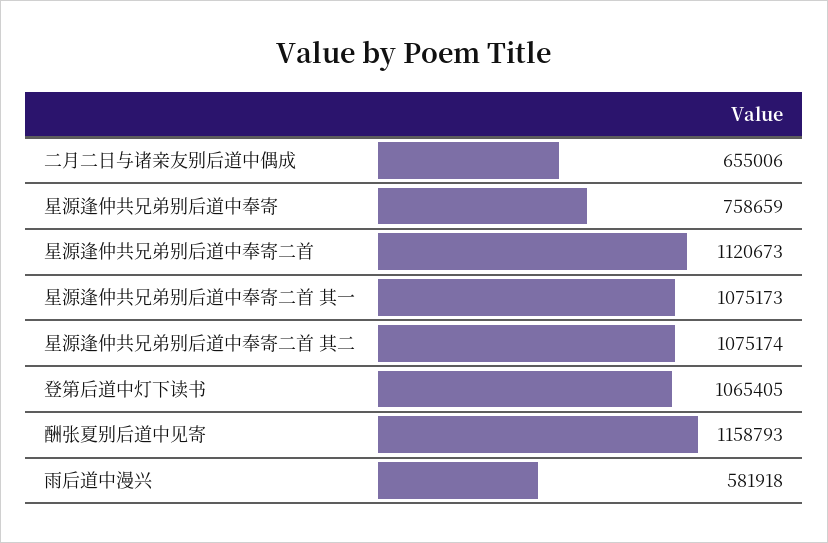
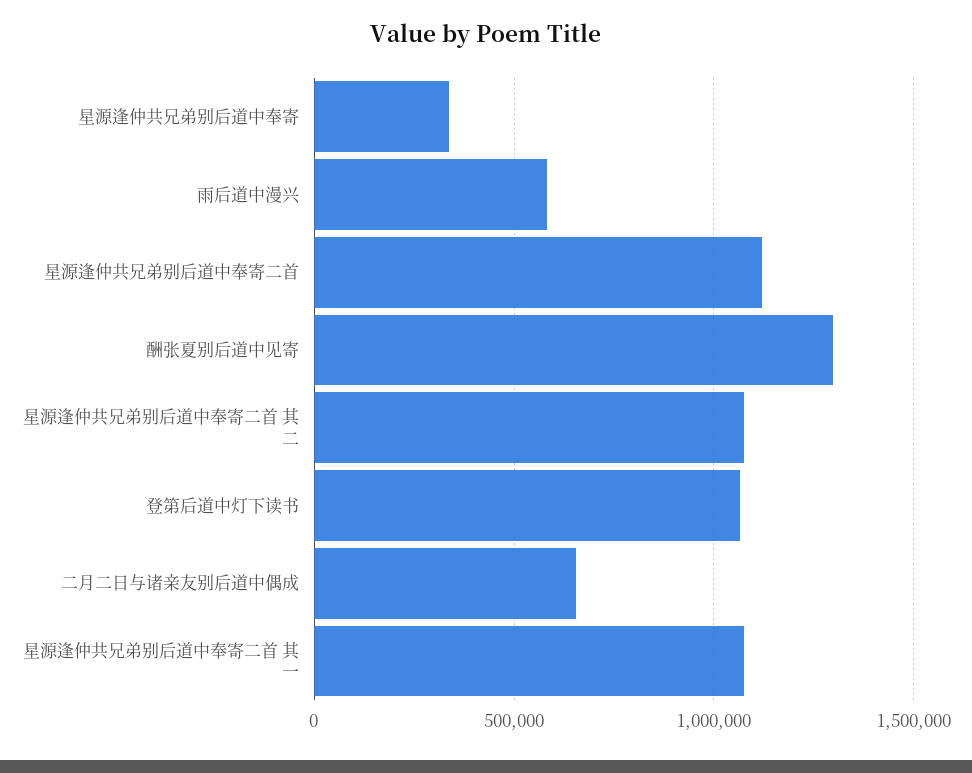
  {
    "二月二日与诸亲友别后道中偶成": 655006,
-   "星源逢仲共兄弟别后道中奉寄": 758659,
+   "星源逢仲共兄弟别后道中奉寄": 350000,
    "星源逢仲共兄弟别后道中奉寄二首": 1120673,
    "星源逢仲共兄弟别后道中奉寄二首 其一": 1075173,
    "星源逢仲共兄弟别后道中奉寄二首 其二": 1075174,
    "登第后道中灯下读书": 1065405,
-   "酬张夏别后道中见寄": 1158793,
+   "酬张夏别后道中见寄": 1300000,
    "雨后道中漫兴": 581918
  }

